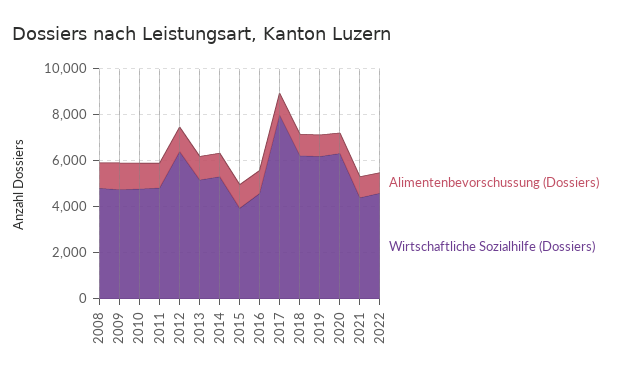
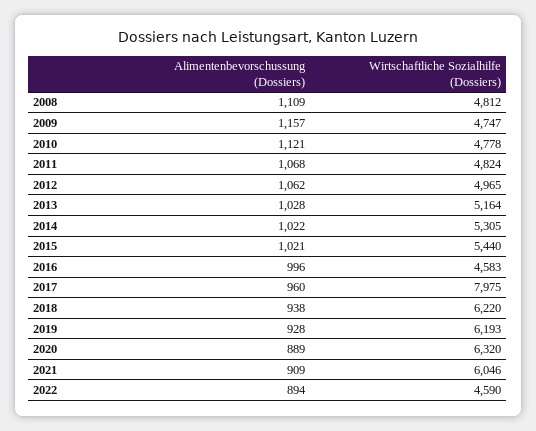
  {
    "Alimentenbevorschussung (Dossiers)": {
      "2008": 1109,
      "2009": 1157,
      "2010": 1121,
      "2011": 1068,
      "2012": 1062,
      "2013": 1028,
      "2014": 1022,
      "2015": 1021,
      "2016": 996,
      "2017": 960,
      "2018": 938,
      "2019": 928,
      "2020": 889,
      "2021": 909,
      "2022": 894
    },
    "Wirtschaftliche Sozialhilfe (Dossiers)": {
      "2008": 4812,
      "2009": 4747,
      "2010": 4778,
      "2011": 4824,
-     "2012": 6500,
+     "2012": 4965,
      "2013": 5164,
      "2014": 5305,
-     "2015": 4000,
+     "2015": 5440,
      "2016": 4583,
      "2017": 7975,
      "2018": 6220,
      "2019": 6193,
      "2020": 6320,
-     "2021": 4500,
+     "2021": 6046,
      "2022": 4590
    }
  }

